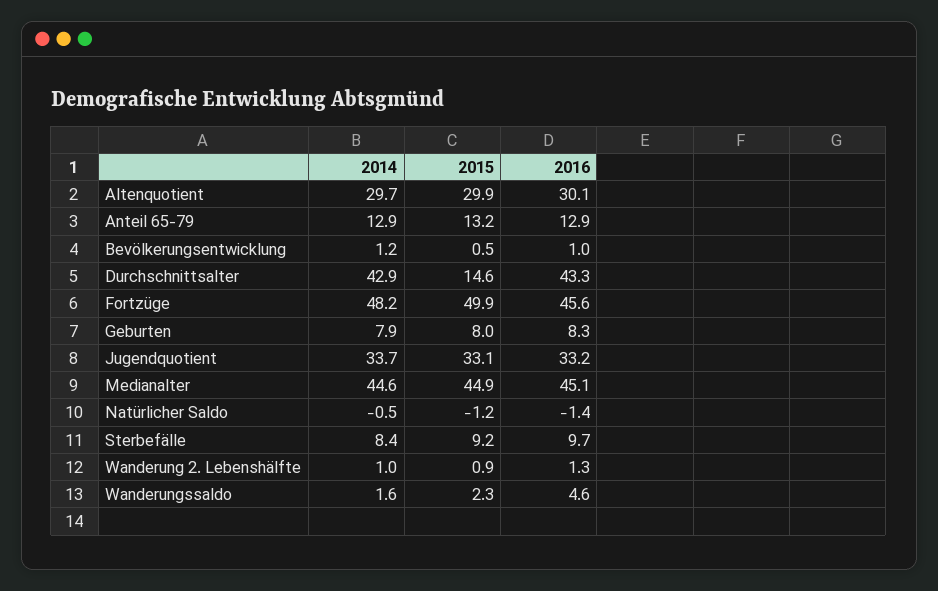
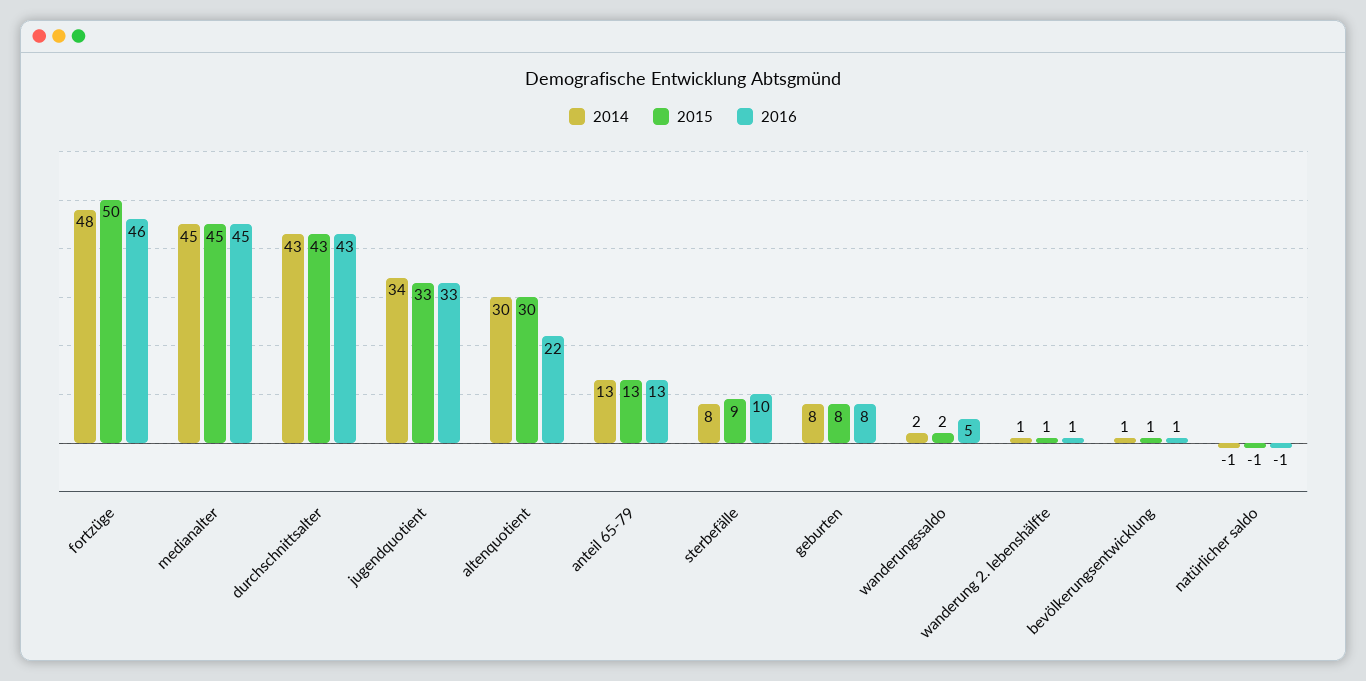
  {
    "2014": {
      "Altenquotient": 29.7,
      "Anteil 65-79": 12.9,
      "Bevölkerungsentwicklung": 1.2,
      "Durchschnittsalter": 42.9,
      "Fortzüge": 48.2,
      "Geburten": 7.9,
      "Jugendquotient": 33.7,
      "Medianalter": 44.6,
      "Natürlicher Saldo": -0.5,
      "Sterbefälle": 8.4,
      "Wanderung 2. Lebenshälfte": 1,
      "Wanderungssaldo": 1.6
    },
    "2015": {
      "Altenquotient": 29.9,
      "Anteil 65-79": 13.2,
      "Bevölkerungsentwicklung": 0.5,
-     "Durchschnittsalter": 14.6,
+     "Durchschnittsalter": 43,
      "Fortzüge": 49.9,
      "Geburten": 8,
      "Jugendquotient": 33.1,
      "Medianalter": 44.9,
      "Natürlicher Saldo": -1.2,
      "Sterbefälle": 9.2,
      "Wanderung 2. Lebenshälfte": 0.9,
      "Wanderungssaldo": 2.3
    },
    "2016": {
-     "Altenquotient": 30.1,
+     "Altenquotient": 22,
      "Anteil 65-79": 12.9,
      "Bevölkerungsentwicklung": 1,
      "Durchschnittsalter": 43.3,
      "Fortzüge": 45.6,
      "Geburten": 8.3,
      "Jugendquotient": 33.2,
      "Medianalter": 45.1,
      "Natürlicher Saldo": -1.4,
      "Sterbefälle": 9.7,
      "Wanderung 2. Lebenshälfte": 1.3,
      "Wanderungssaldo": 4.6
    }
  }

